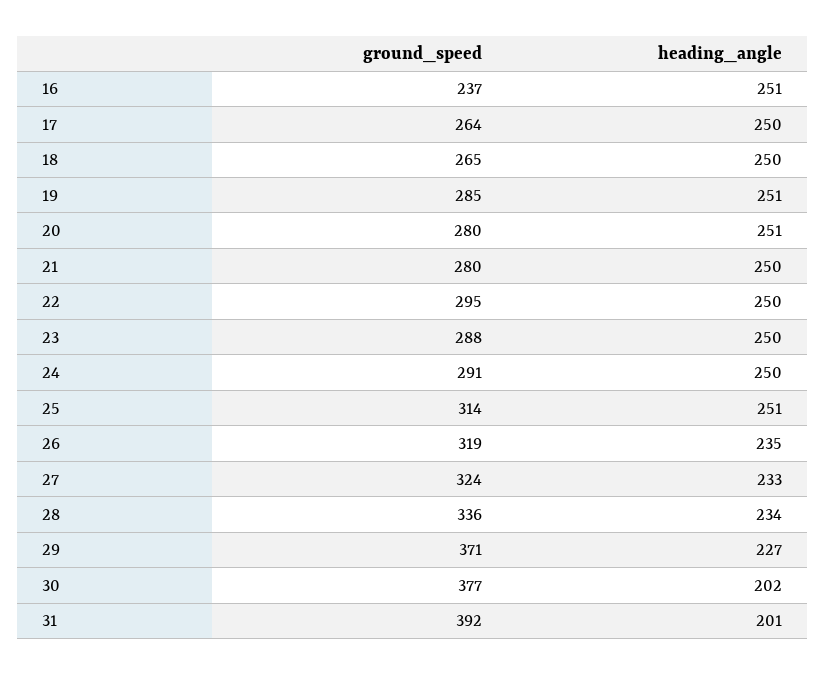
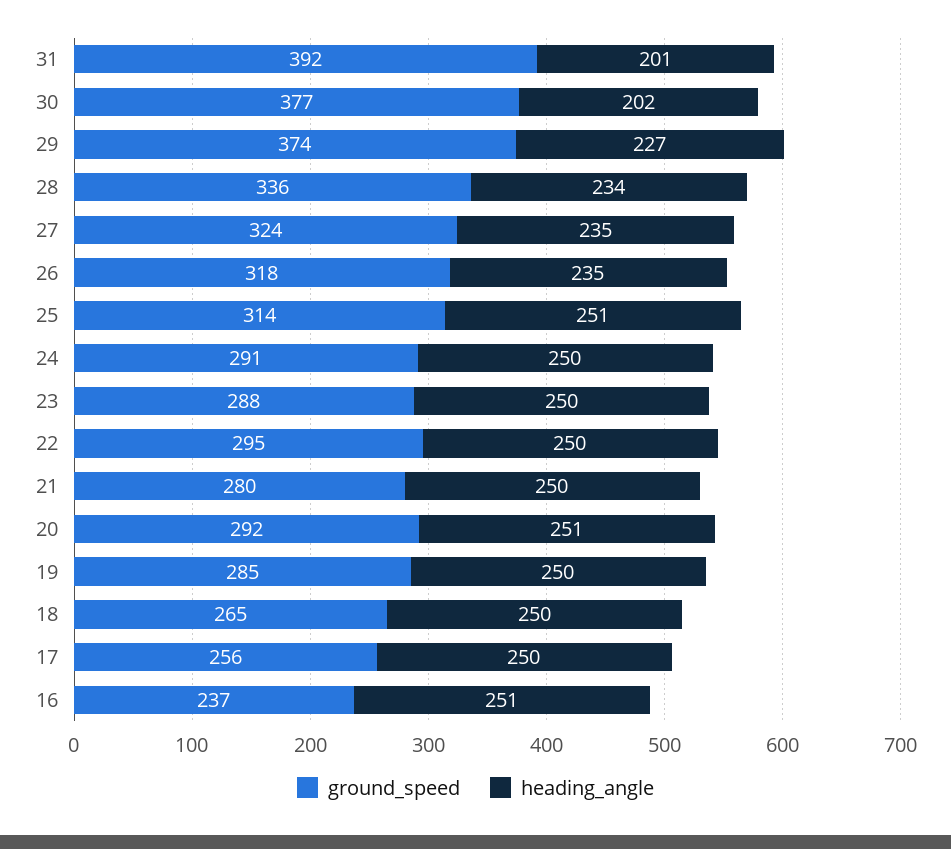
  {
    "ground_speed": {
      "16": 237,
-     "17": 264,
+     "17": 256,
      "18": 265,
      "19": 285,
-     "20": 280,
+     "20": 292,
      "21": 280,
      "22": 295,
      "23": 288,
      "24": 291,
      "25": 314,
-     "26": 319,
+     "26": 318,
      "27": 324,
      "28": 336,
-     "29": 371,
+     "29": 374,
      "30": 377,
      "31": 392
    },
    "heading_angle": {
      "16": 251,
      "17": 250,
      "18": 250,
-     "19": 251,
+     "19": 250,
      "20": 251,
      "21": 250,
      "22": 250,
      "23": 250,
      "24": 250,
      "25": 251,
      "26": 235,
-     "27": 233,
+     "27": 235,
      "28": 234,
      "29": 227,
      "30": 202,
      "31": 201
    }
  }

